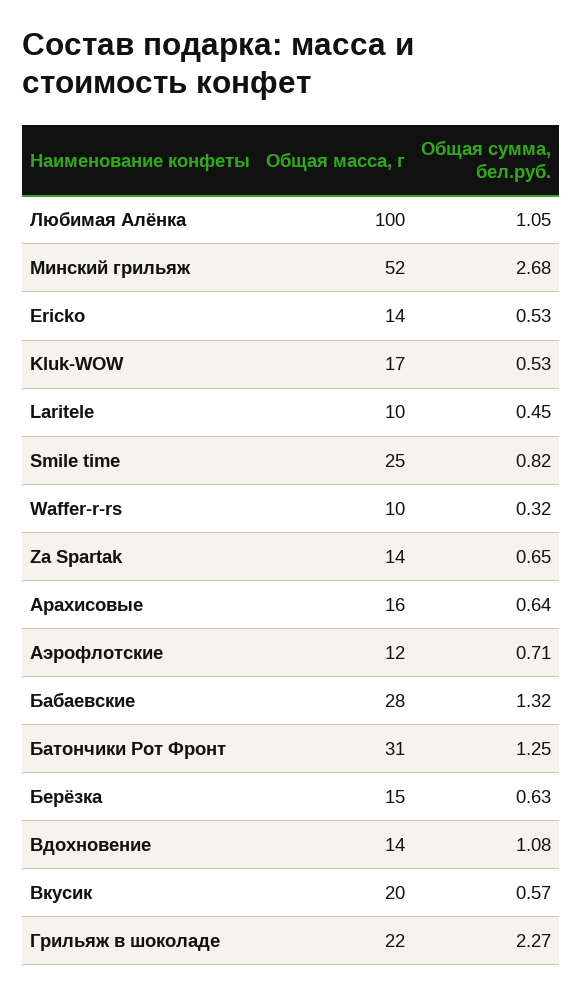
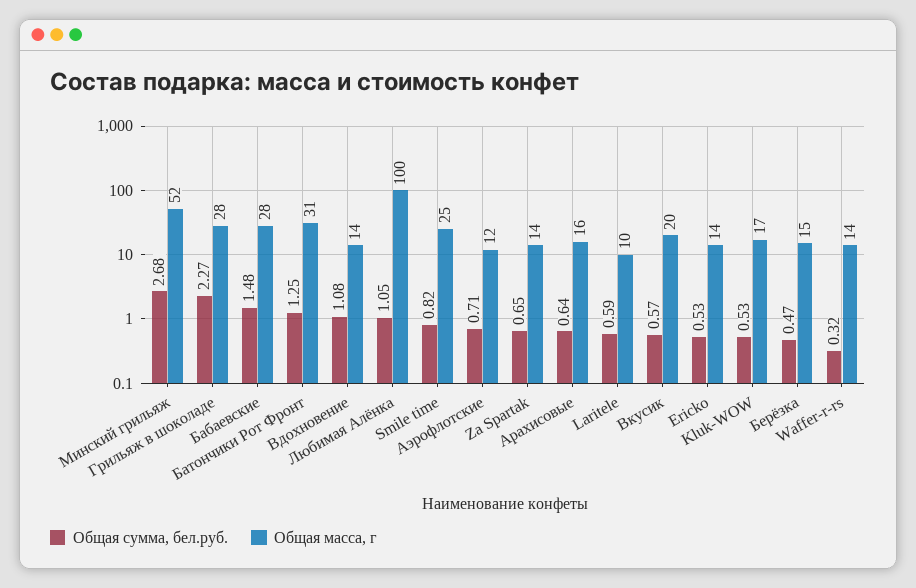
  {
    "Общая масса, г": {
      "Любимая Алёнка": 100,
      "Минский грильяж": 52,
      "Ericko": 14,
      "Kluk-WOW": 17,
      "Laritele": 10,
      "Smile time": 25,
-     "Waffer-r-rs": 10,
+     "Waffer-r-rs": 14,
      "Za Spartak": 14,
      "Арахисовые": 16,
      "Аэрофлотские": 12,
      "Бабаевские": 28,
      "Батончики Рот Фронт": 31,
      "Берёзка": 15,
      "Вдохновение": 14,
      "Вкусик": 20,
-     "Грильяж в шоколаде": 22
+     "Грильяж в шоколаде": 28
    },
    "Общая сумма, бел.руб.": {
      "Любимая Алёнка": 1.05,
      "Минский грильяж": 2.68,
      "Ericko": 0.53,
      "Kluk-WOW": 0.53,
-     "Laritele": 0.45,
+     "Laritele": 0.59,
      "Smile time": 0.82,
      "Waffer-r-rs": 0.32,
      "Za Spartak": 0.65,
      "Арахисовые": 0.64,
      "Аэрофлотские": 0.71,
-     "Бабаевские": 1.32,
+     "Бабаевские": 1.48,
      "Батончики Рот Фронт": 1.25,
-     "Берёзка": 0.63,
+     "Берёзка": 0.47,
      "Вдохновение": 1.08,
      "Вкусик": 0.57,
      "Грильяж в шоколаде": 2.27
    }
  }

